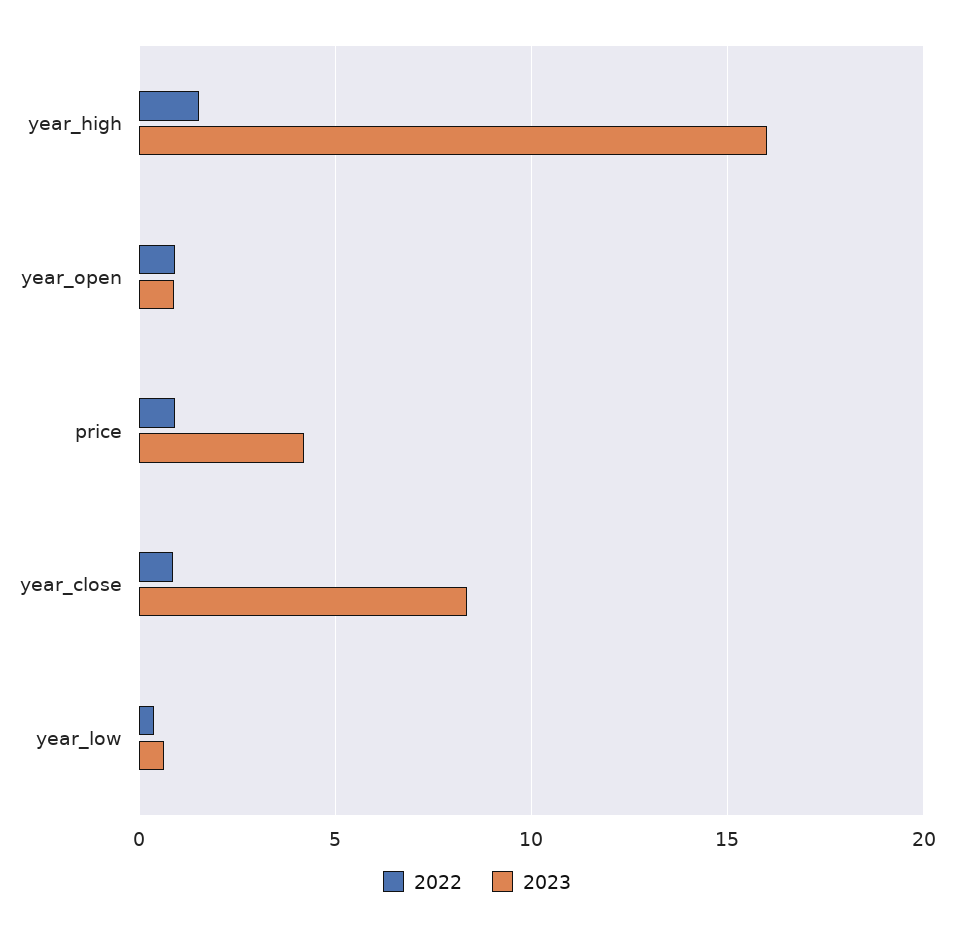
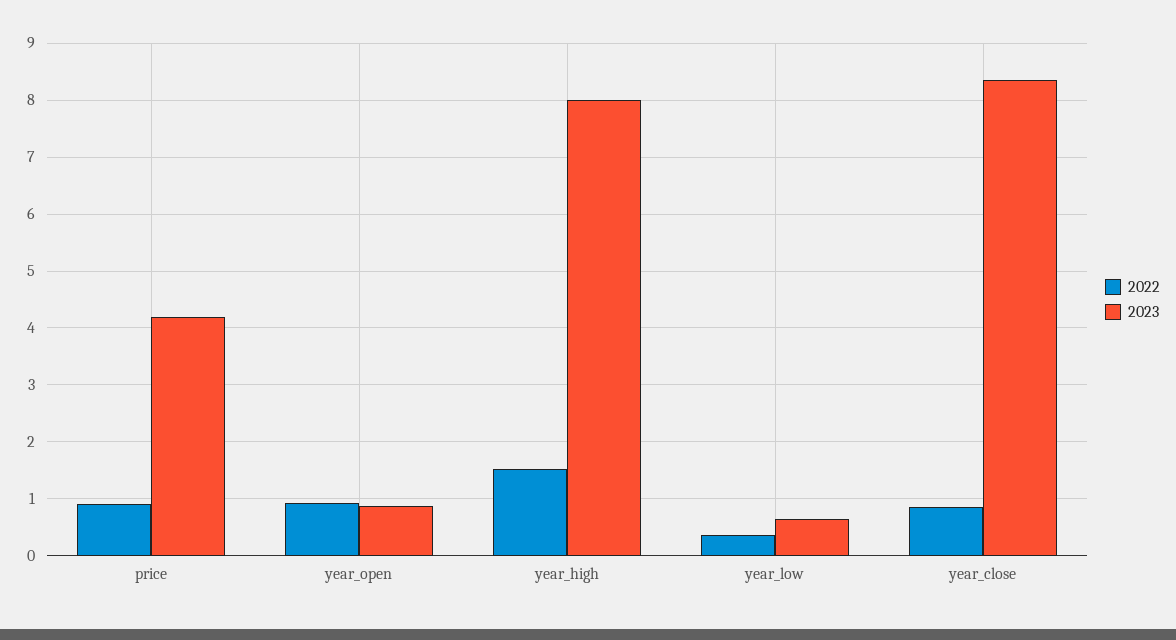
  {
    "2022": {
      "year_high": 1.6,
      "year_open": 1,
      "price": 1,
      "year_close": 0.8,
      "year_low": 0.4
    },
    "2023": {
-     "year_high": 16,
+     "year_high": 8,
      "year_open": 0.8,
      "price": 4.2,
      "year_close": 8.4,
      "year_low": 0.6
    }
  }

